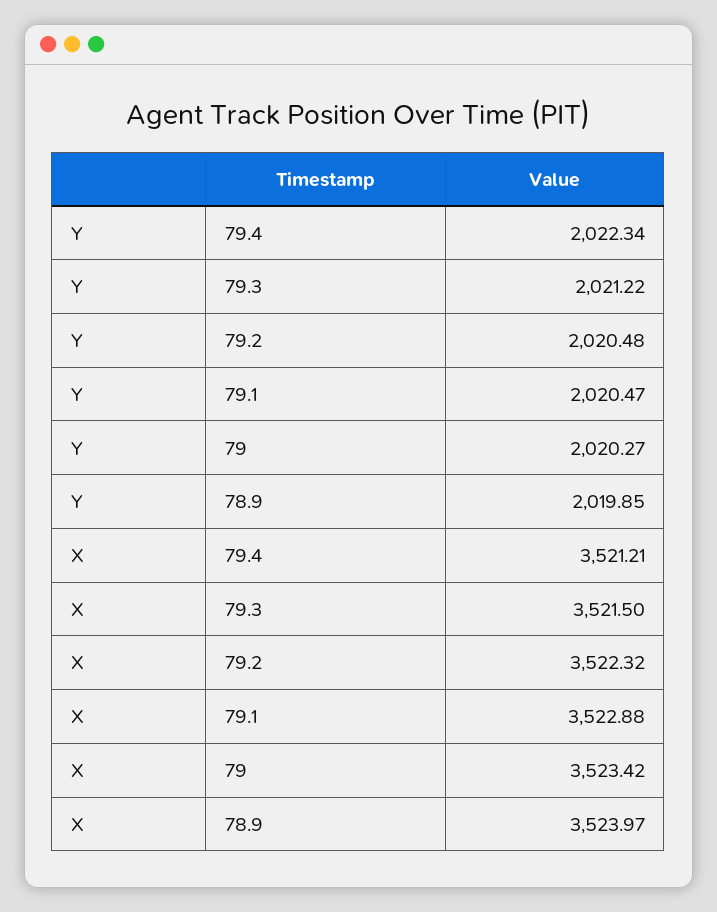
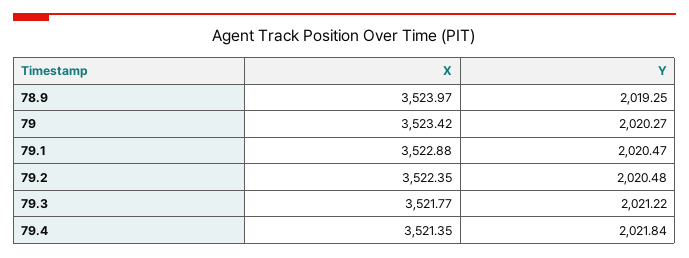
  {
    "Y": {
-     "79.4": 2022.34,
+     "79.4": 2021.84,
      "79.3": 2021.22,
      "79.2": 2020.48,
      "79.1": 2020.47,
      "79": 2020.27,
-     "78.9": 2019.85
+     "78.9": 2019.25
    },
    "X": {
-     "79.4": 3521.21,
+     "79.4": 3521.35,
-     "79.3": 3521.5,
+     "79.3": 3521.77,
-     "79.2": 3522.32,
+     "79.2": 3522.35,
      "79.1": 3522.88,
      "79": 3523.42,
      "78.9": 3523.97
    }
  }

